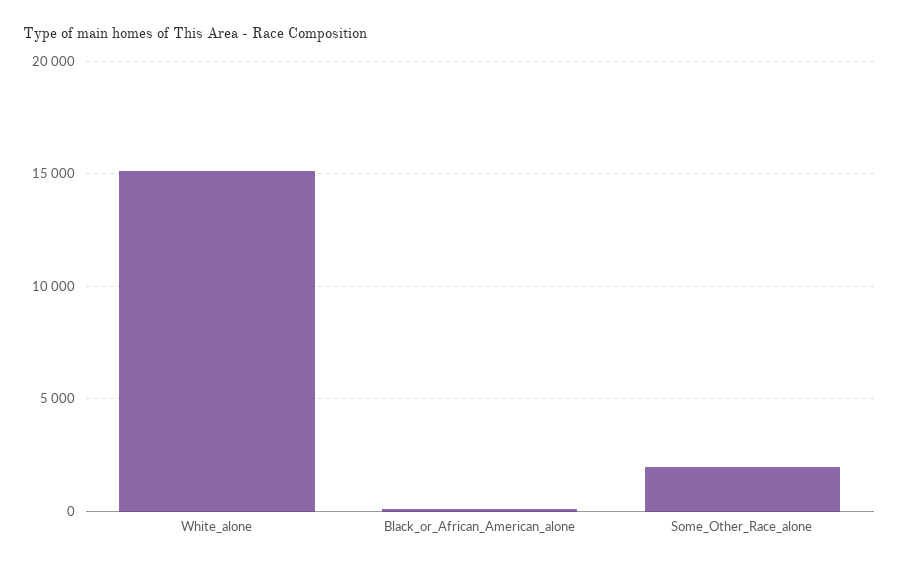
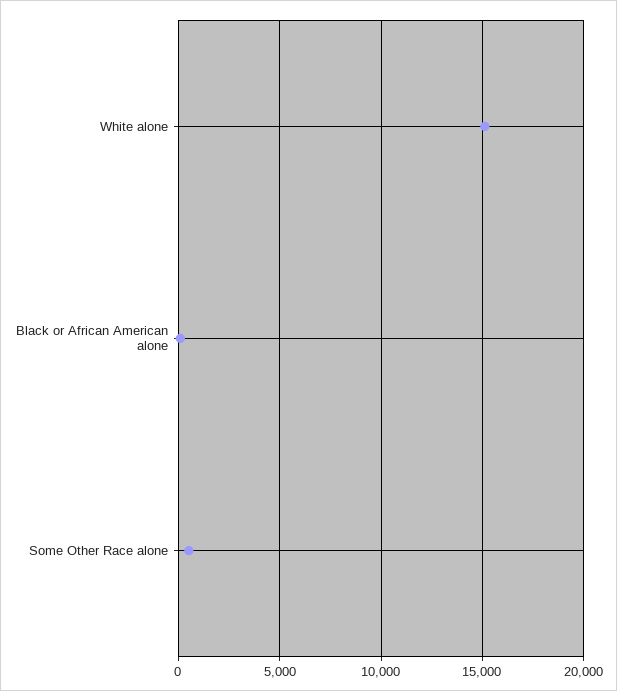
  {
    "White_alone": 15000,
    "Black_or_African_American_alone": 0,
-   "Some_Other_Race_alone": 2000
+   "Some_Other_Race_alone": 500
  }

